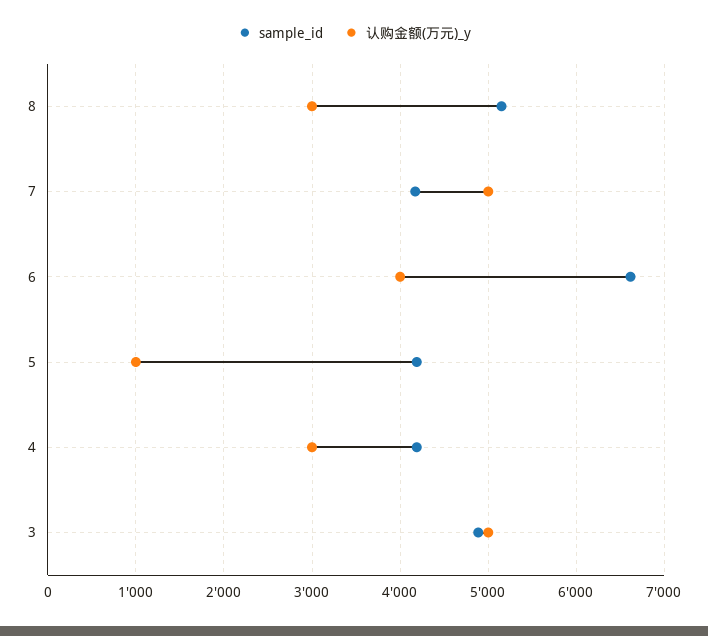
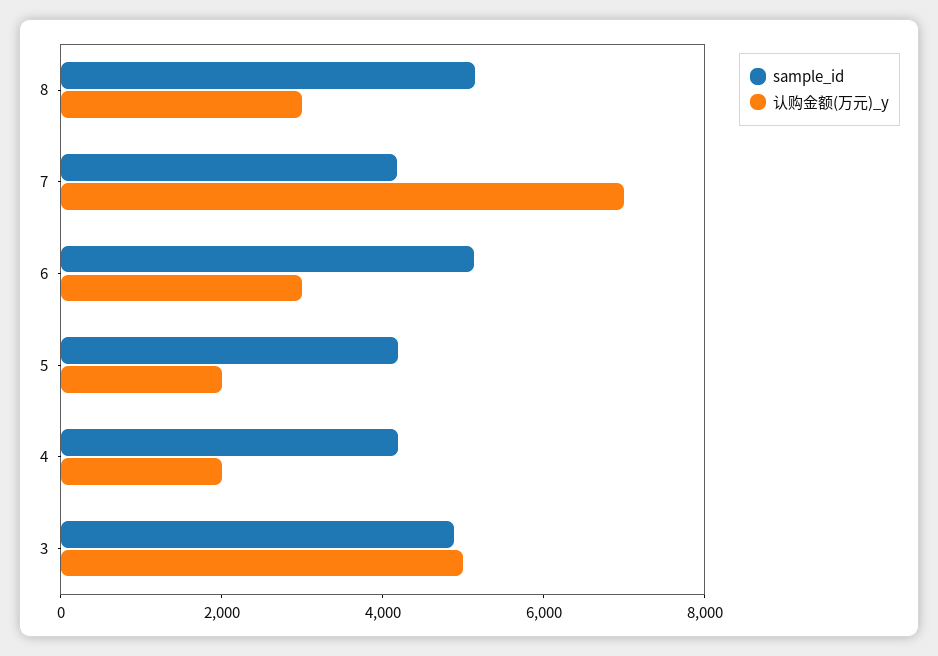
  {
    "sample_id": {
      "8": 5200,
      "7": 4200,
-     "6": 6600,
+     "6": 5000,
      "5": 4200,
      "4": 4200,
      "3": 4900
    },
    "认购金额(万元)_y": {
      "8": 3000,
-     "7": 5000,
+     "7": 7000,
-     "6": 4000,
+     "6": 3000,
-     "5": 1000,
+     "5": 2000,
-     "4": 3000,
+     "4": 2000,
      "3": 5000
    }
  }

